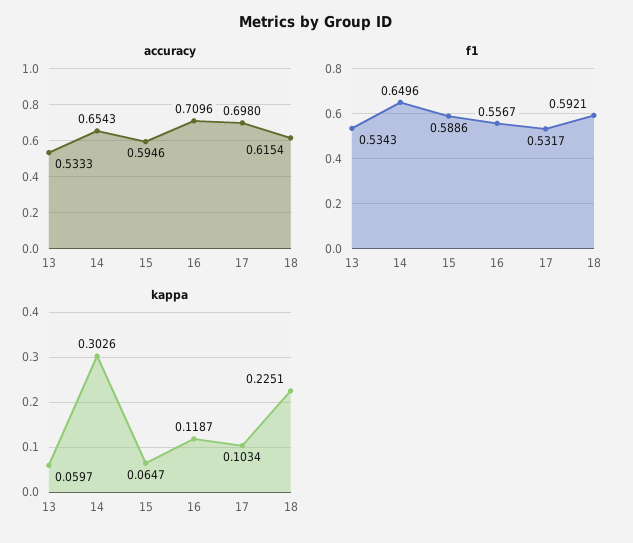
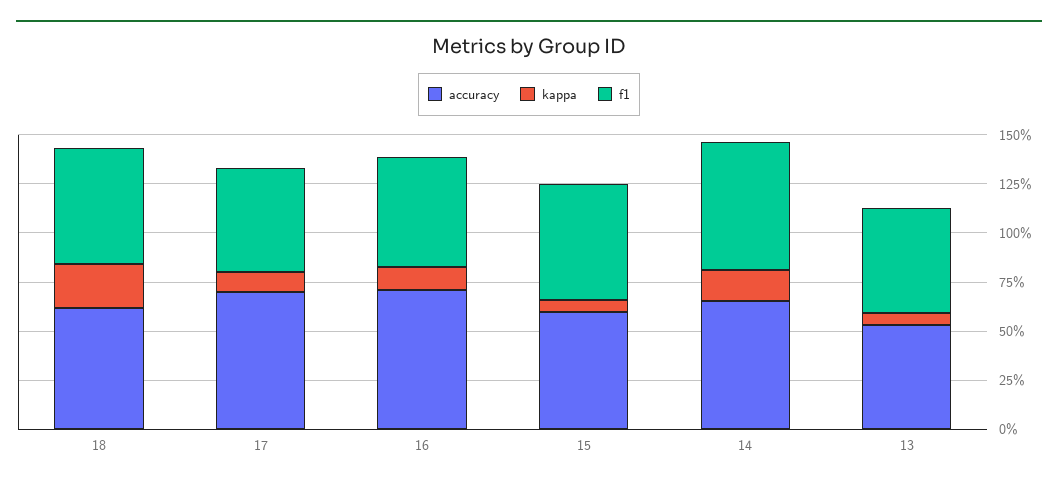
  {
    "accuracy": {
      "13": 0.5333,
      "14": 0.6543,
      "15": 0.5946,
      "16": 0.7096,
      "17": 0.698,
      "18": 0.6154
    },
    "f1": {
      "13": 0.5343,
      "14": 0.6496,
      "15": 0.5886,
      "16": 0.5567,
      "17": 0.5317,
      "18": 0.5921
    },
    "kappa": {
      "13": 0.0597,
-     "14": 0.3026,
+     "14": 0.15,
      "15": 0.0647,
      "16": 0.1187,
      "17": 0.1034,
      "18": 0.2251
    }
  }

